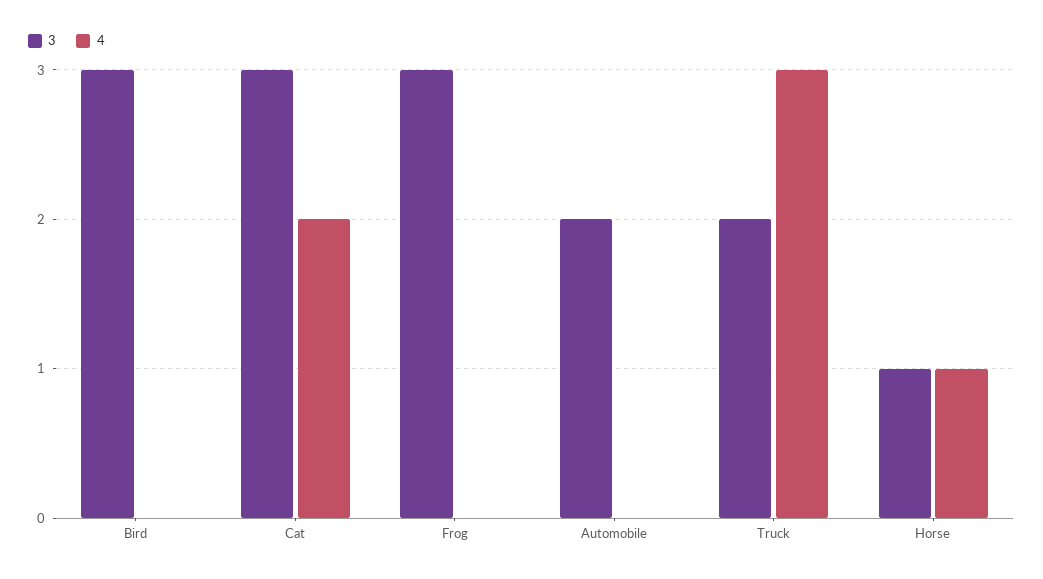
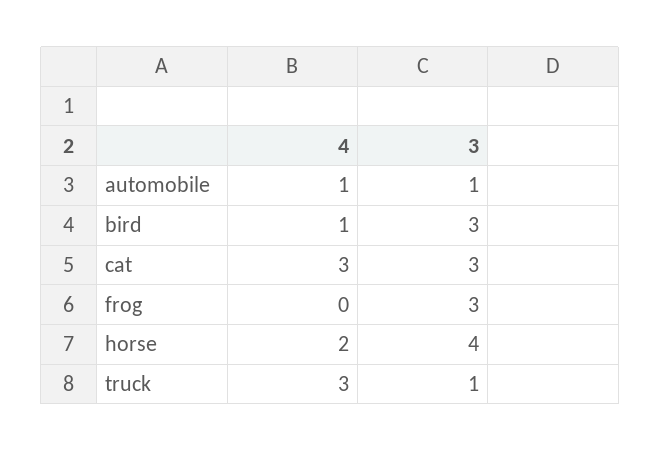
  {
    "3": {
      "Bird": 3,
      "Cat": 3,
      "Frog": 3,
-     "Automobile": 2,
+     "Automobile": 1,
-     "Truck": 2,
+     "Truck": 1,
-     "Horse": 1
+     "Horse": 4
    },
    "4": {
-     "Bird": 0,
+     "Bird": 1,
-     "Cat": 2,
+     "Cat": 3,
      "Frog": 0,
-     "Automobile": 0,
+     "Automobile": 1,
      "Truck": 3,
-     "Horse": 1
+     "Horse": 2
    }
  }

